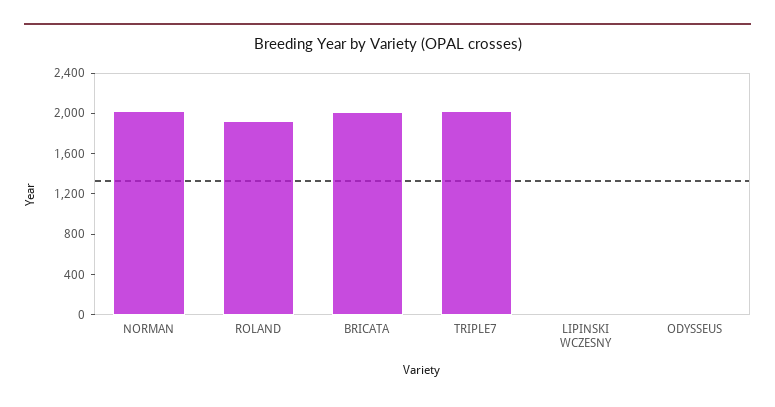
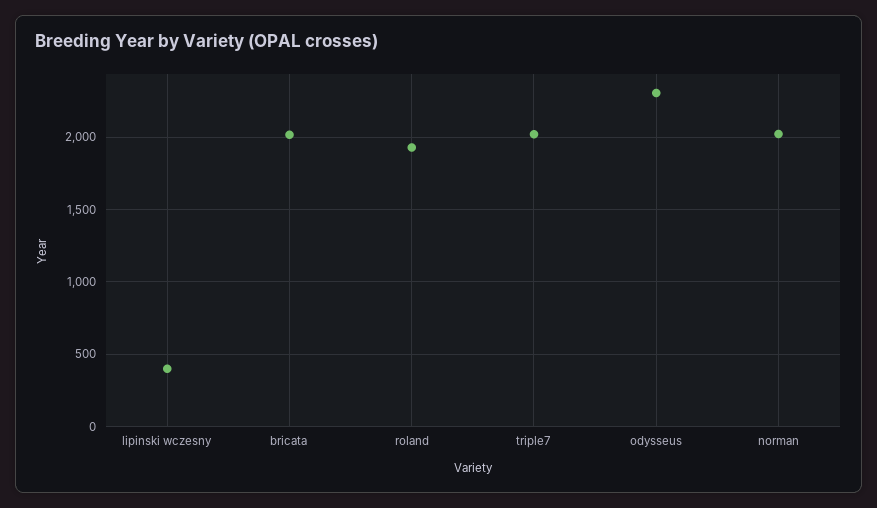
  {
    "NORMAN": 2000,
    "ROLAND": 1950,
    "BRICATA": 2000,
    "TRIPLE7": 2000,
-   "LIPINSKI WCZESNY": 0,
+   "LIPINSKI WCZESNY": 400,
-   "ODYSSEUS": 0
+   "ODYSSEUS": 2300
  }

